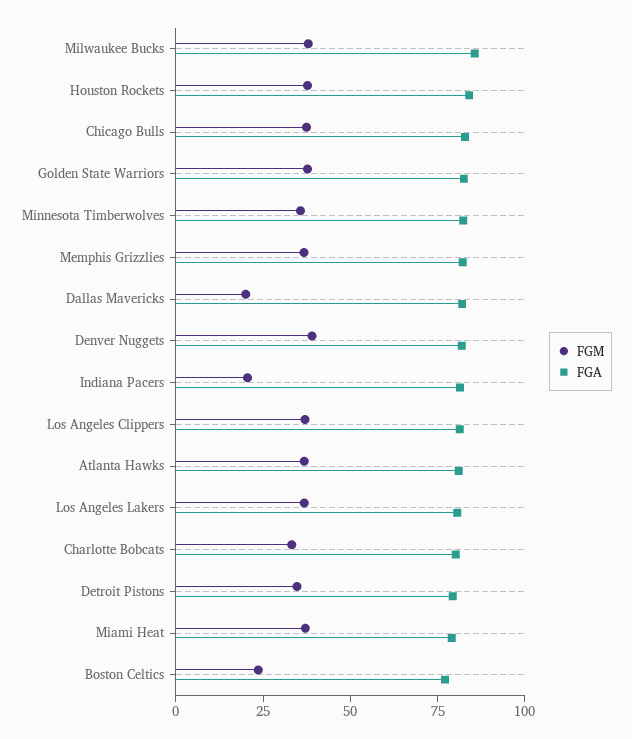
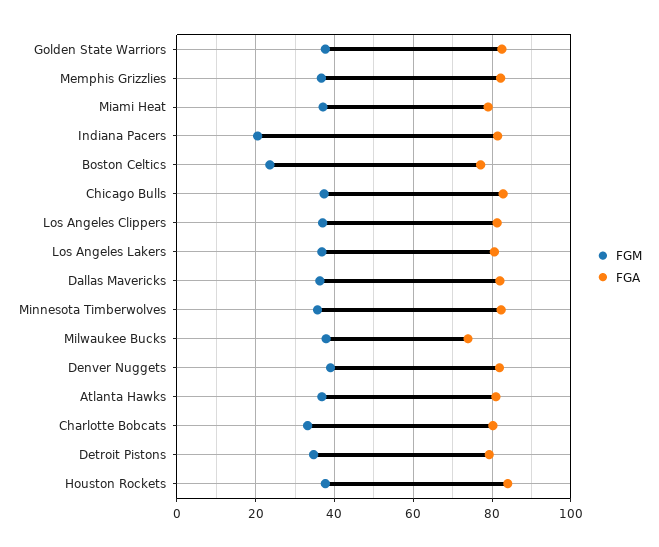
  {
    "FGM": {
      "Milwaukee Bucks": 38,
      "Houston Rockets": 38,
      "Chicago Bulls": 38,
      "Golden State Warriors": 38,
      "Minnesota Timberwolves": 36,
      "Memphis Grizzlies": 36,
-     "Dallas Mavericks": 20,
+     "Dallas Mavericks": 36,
      "Denver Nuggets": 40,
      "Indiana Pacers": 20,
      "Los Angeles Clippers": 38,
      "Atlanta Hawks": 36,
      "Los Angeles Lakers": 36,
      "Charlotte Bobcats": 34,
      "Detroit Pistons": 34,
      "Miami Heat": 38,
      "Boston Celtics": 24
    },
    "FGA": {
-     "Milwaukee Bucks": 85,
+     "Milwaukee Bucks": 74,
      "Houston Rockets": 84,
      "Chicago Bulls": 82,
      "Golden State Warriors": 82,
      "Minnesota Timberwolves": 82,
      "Memphis Grizzlies": 82,
      "Dallas Mavericks": 82,
      "Denver Nuggets": 82,
      "Indiana Pacers": 82,
      "Los Angeles Clippers": 82,
      "Atlanta Hawks": 82,
      "Los Angeles Lakers": 80,
      "Charlotte Bobcats": 80,
      "Detroit Pistons": 80,
      "Miami Heat": 80,
      "Boston Celtics": 78
    }
  }

